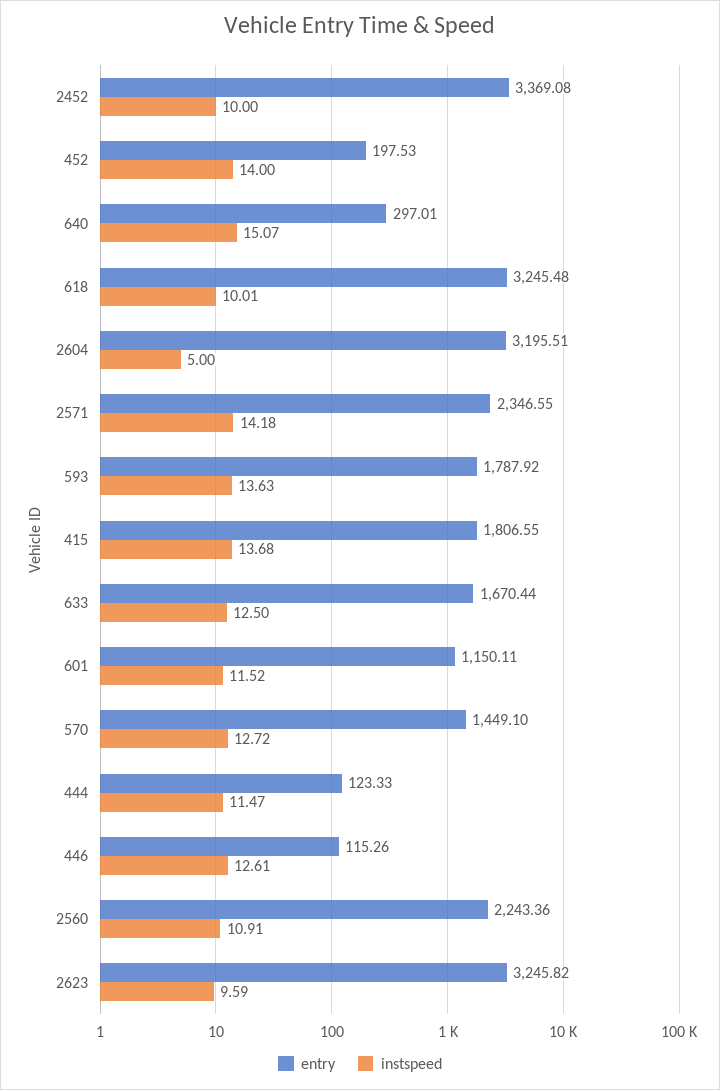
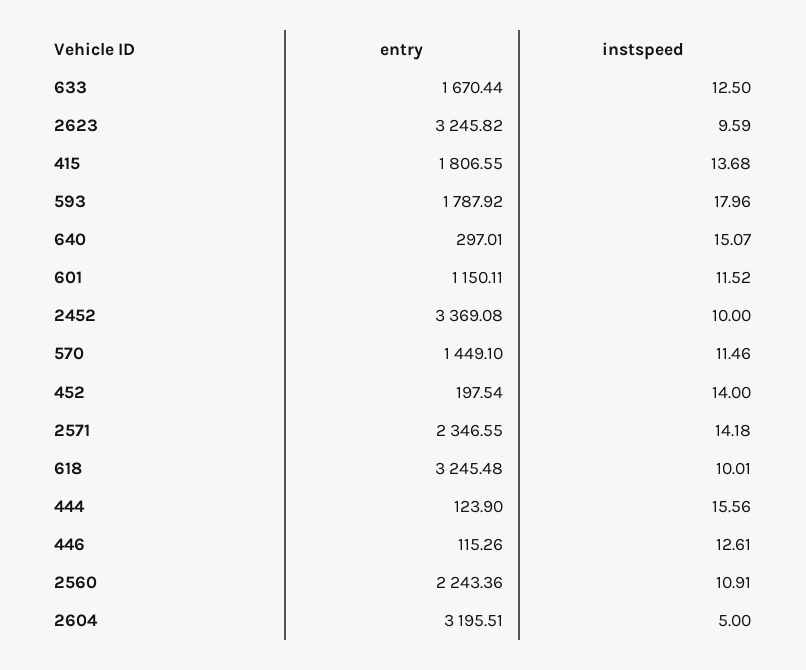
  {
    "entry": {
      "2452": 3369.08,
-     "452": 197.53,
+     "452": 197.54,
      "640": 297.01,
      "618": 3245.48,
      "2604": 3195.51,
      "2571": 2346.55,
      "593": 1787.92,
      "415": 1806.55,
      "633": 1670.44,
      "601": 1150.11,
      "570": 1449.1,
-     "444": 123.33,
+     "444": 123.9,
      "446": 115.26,
      "2560": 2243.36,
      "2623": 3245.82
    },
    "instspeed": {
      "2452": 10,
      "452": 14,
      "640": 15.07,
      "618": 10.01,
      "2604": 5,
      "2571": 14.18,
-     "593": 13.63,
+     "593": 17.96,
      "415": 13.68,
      "633": 12.5,
      "601": 11.52,
-     "570": 12.72,
+     "570": 11.46,
-     "444": 11.47,
+     "444": 15.56,
      "446": 12.61,
      "2560": 10.91,
      "2623": 9.59
    }
  }

